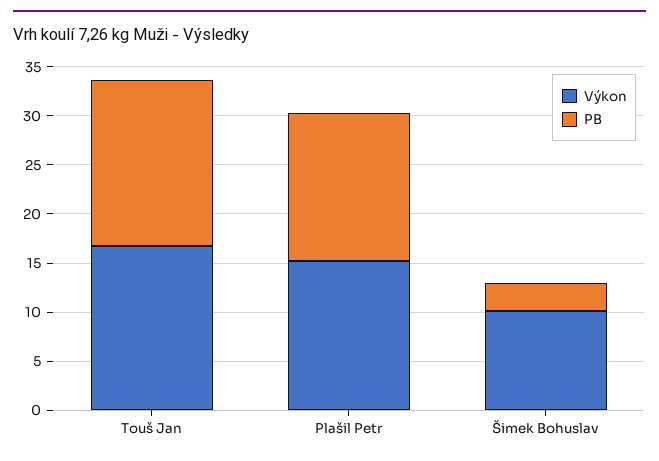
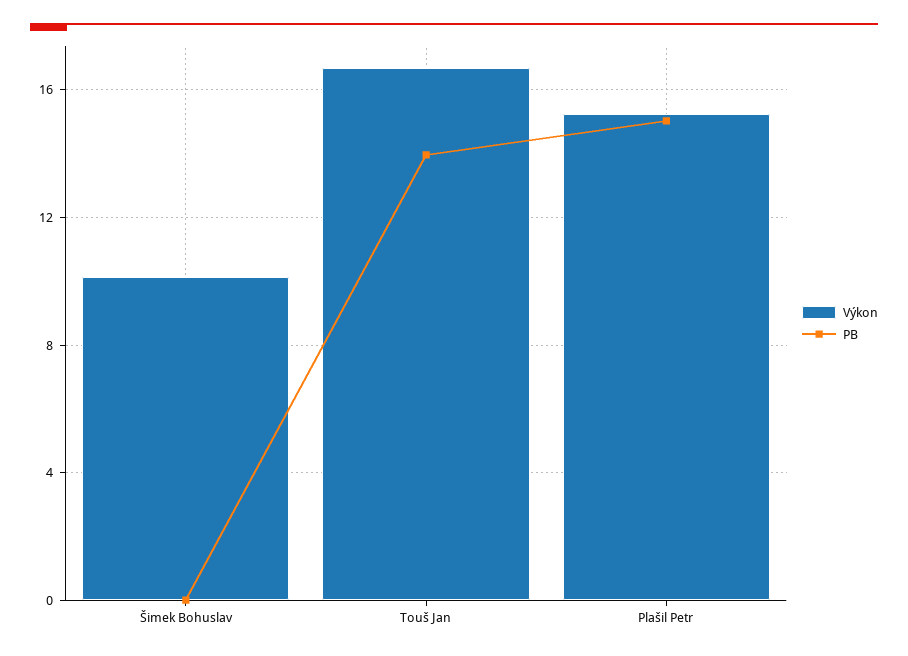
  {
    "Výkon": {
      "Touš Jan": 16.5,
      "Plašil Petr": 15.5,
      "Šimek Bohuslav": 10
    },
    "PB": {
-     "Touš Jan": 17,
+     "Touš Jan": 14,
      "Plašil Petr": 15,
-     "Šimek Bohuslav": 3
+     "Šimek Bohuslav": 0
    }
  }

